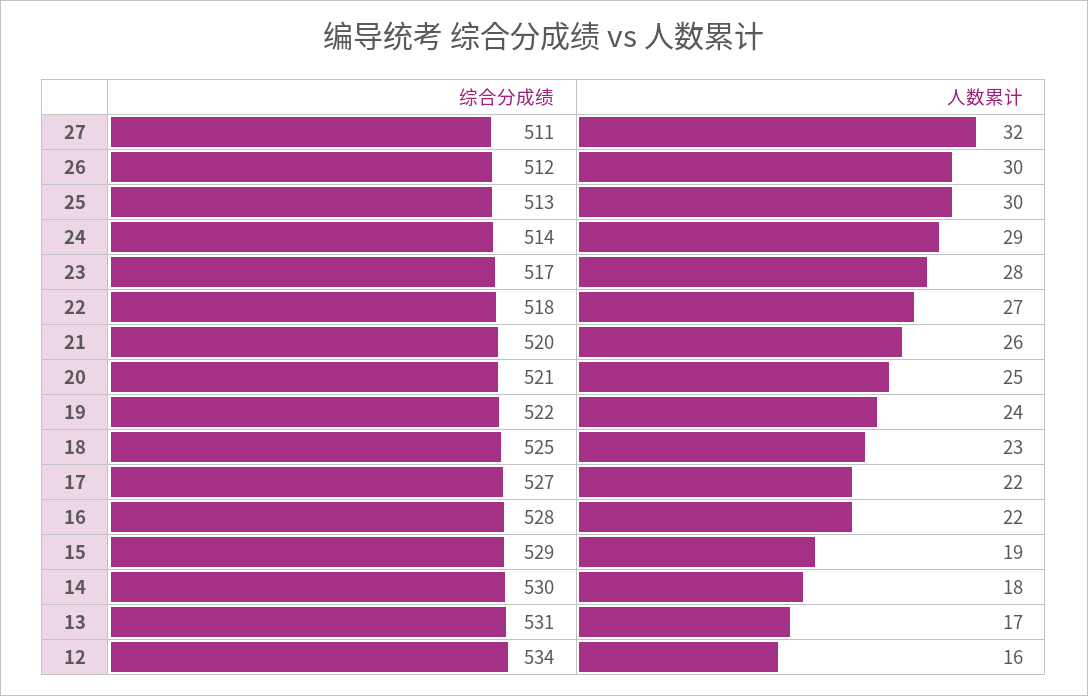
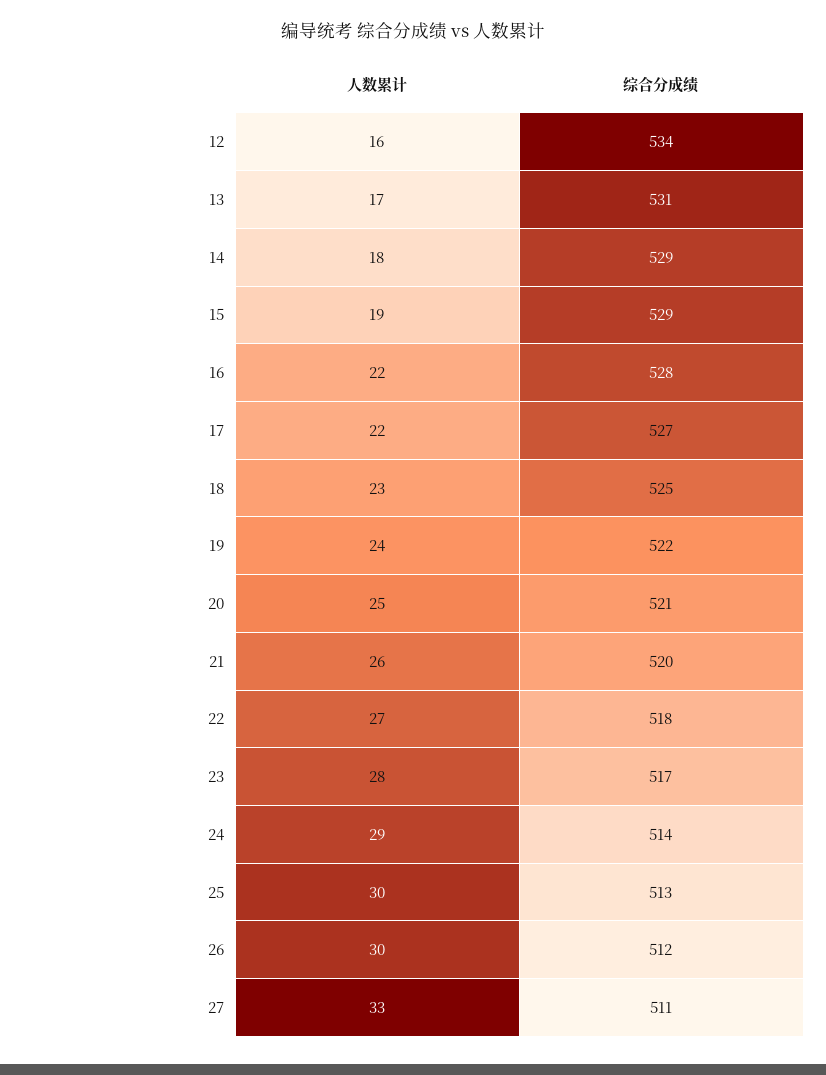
  {
    "综合分成绩": {
      "27": 511,
      "26": 512,
      "25": 513,
      "24": 514,
      "23": 517,
      "22": 518,
      "21": 520,
      "20": 521,
      "19": 522,
      "18": 525,
      "17": 527,
      "16": 528,
      "15": 529,
-     "14": 530,
+     "14": 529,
      "13": 531,
      "12": 534
    },
    "人数累计": {
-     "27": 32,
+     "27": 33,
      "26": 30,
      "25": 30,
      "24": 29,
      "23": 28,
      "22": 27,
      "21": 26,
      "20": 25,
      "19": 24,
      "18": 23,
      "17": 22,
      "16": 22,
      "15": 19,
      "14": 18,
      "13": 17,
      "12": 16
    }
  }

